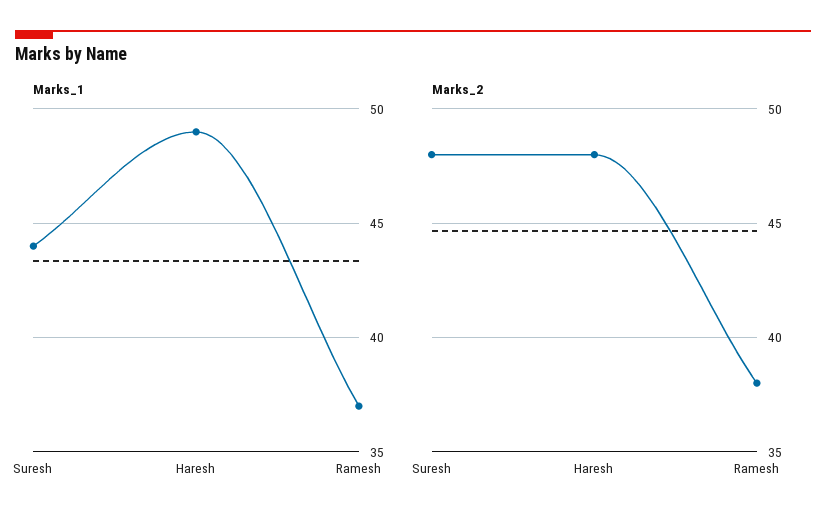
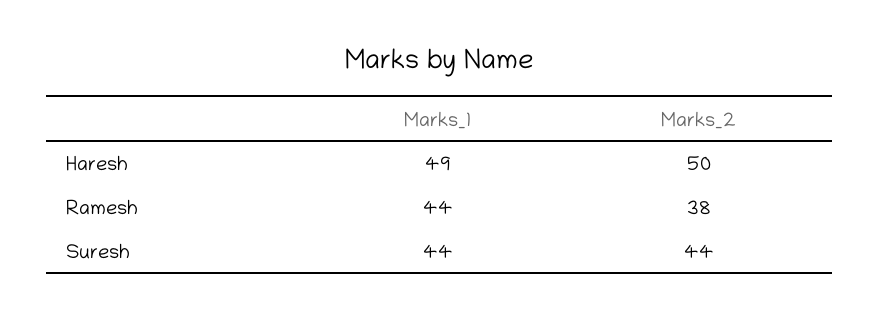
  {
    "Marks_1": {
      "Suresh": 44,
      "Haresh": 49,
-     "Ramesh": 37
+     "Ramesh": 44
    },
    "Marks_2": {
-     "Suresh": 48,
+     "Suresh": 44,
-     "Haresh": 48,
+     "Haresh": 50,
      "Ramesh": 38
    }
  }

